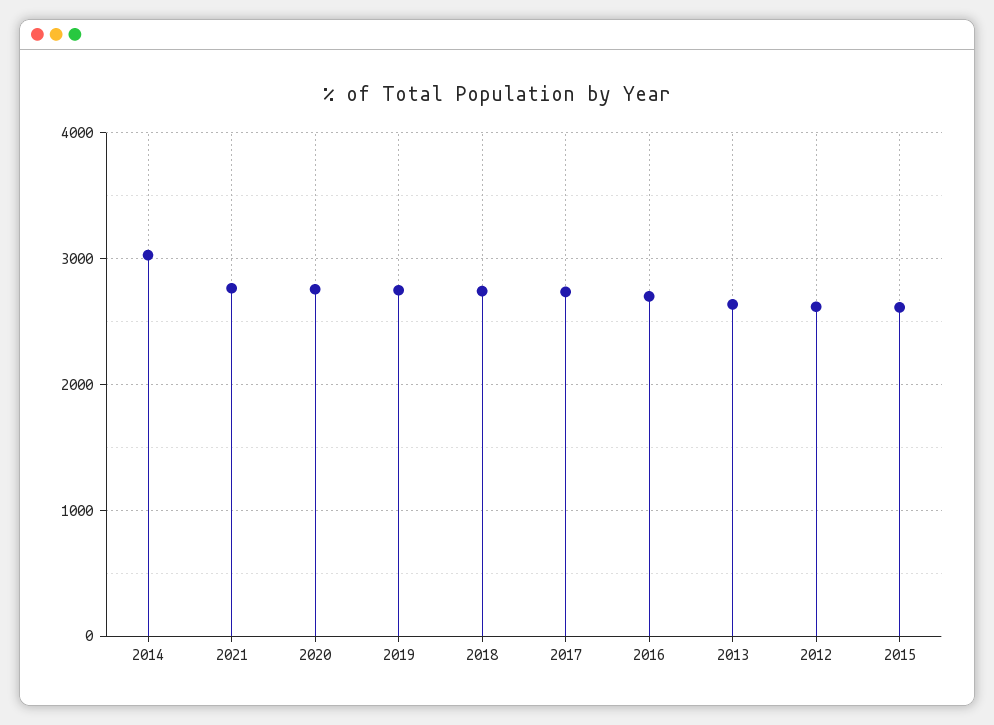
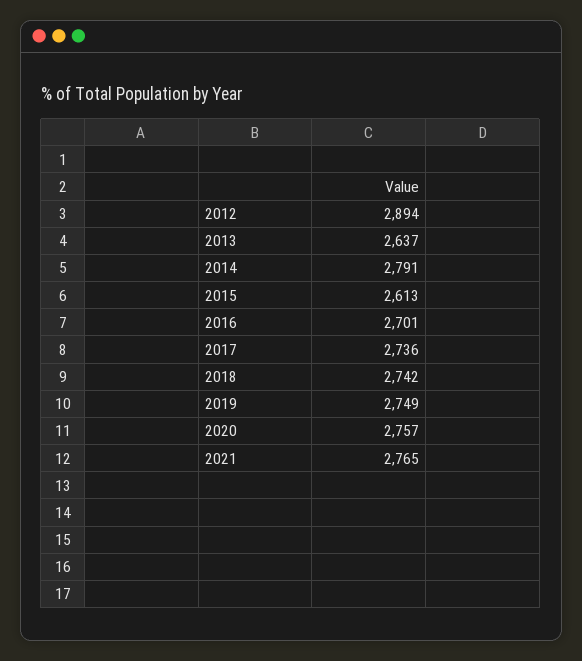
  {
-   "2014": 3000,
+   "2014": 2791,
    "2021": 2765,
    "2020": 2757,
    "2019": 2749,
    "2018": 2742,
    "2017": 2736,
    "2016": 2701,
    "2013": 2637,
-   "2012": 2600,
+   "2012": 2894,
    "2015": 2613
  }

